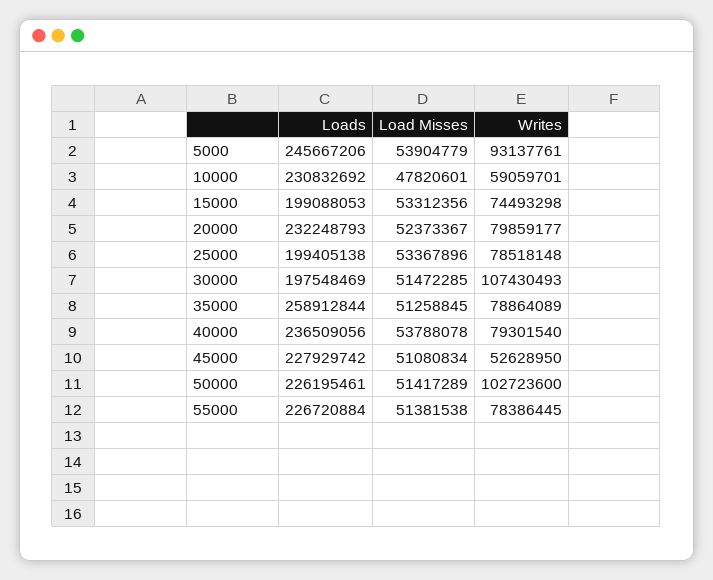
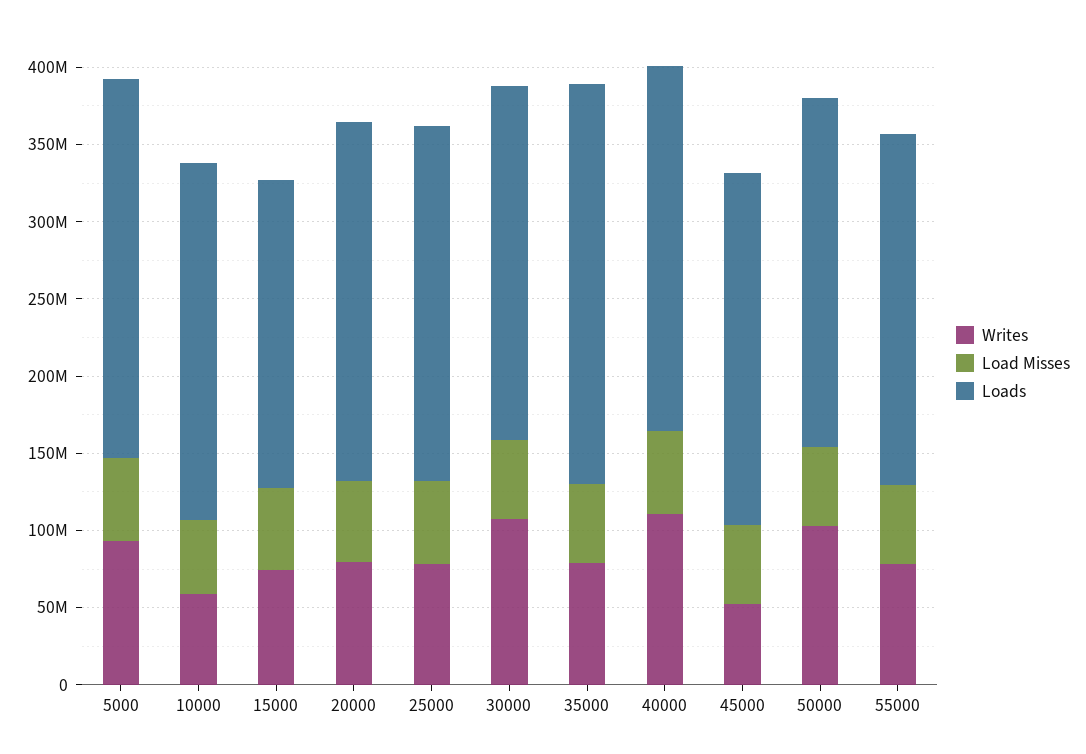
  {
    "Loads": {
      "5000": 245667206,
      "10000": 230832692,
      "15000": 199088053,
      "20000": 232248793,
-     "25000": 199405138,
+     "25000": 230000000,
-     "30000": 197548469,
+     "30000": 230000000,
      "35000": 258912844,
      "40000": 236509056,
      "45000": 227929742,
      "50000": 226195461,
      "55000": 226720884
    },
    "Load Misses": {
      "5000": 53904779,
      "10000": 47820601,
      "15000": 53312356,
      "20000": 52373367,
      "25000": 53367896,
      "30000": 51472285,
      "35000": 51258845,
      "40000": 53788078,
      "45000": 51080834,
      "50000": 51417289,
      "55000": 51381538
    },
    "Writes": {
      "5000": 93137761,
      "10000": 59059701,
      "15000": 74493298,
      "20000": 79859177,
      "25000": 78518148,
      "30000": 107430493,
      "35000": 78864089,
-     "40000": 79301540,
+     "40000": 110000000,
      "45000": 52628950,
      "50000": 102723600,
      "55000": 78386445
    }
  }

